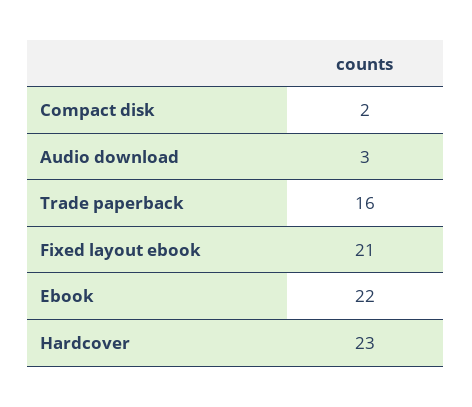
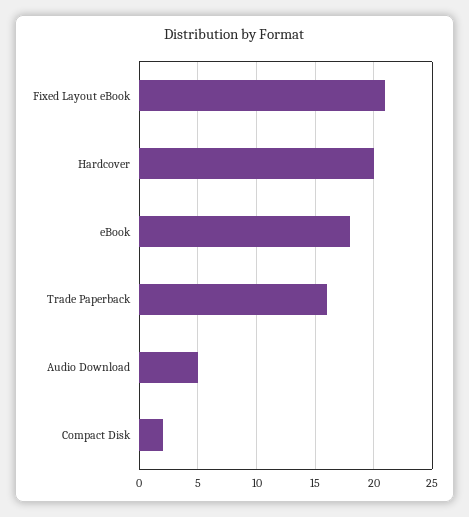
  {
    "Compact disk": 2,
-   "Audio download": 3,
+   "Audio download": 5,
    "Trade paperback": 16,
    "Fixed layout ebook": 21,
-   "Ebook": 22,
+   "Ebook": 18,
-   "Hardcover": 23
+   "Hardcover": 20
  }

